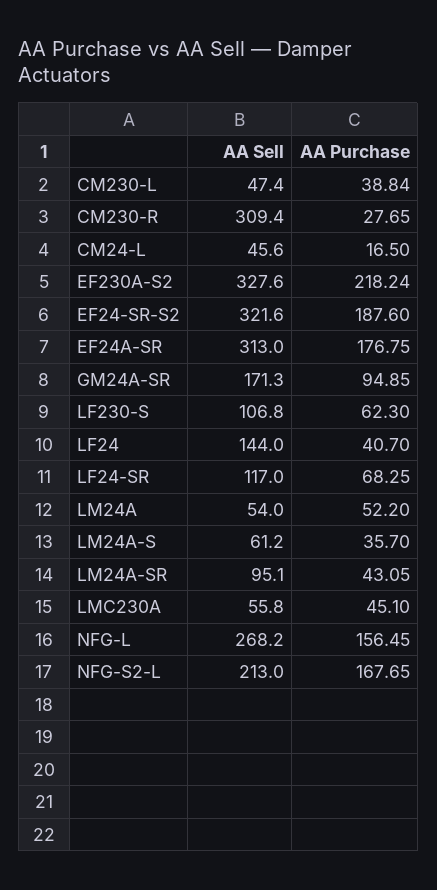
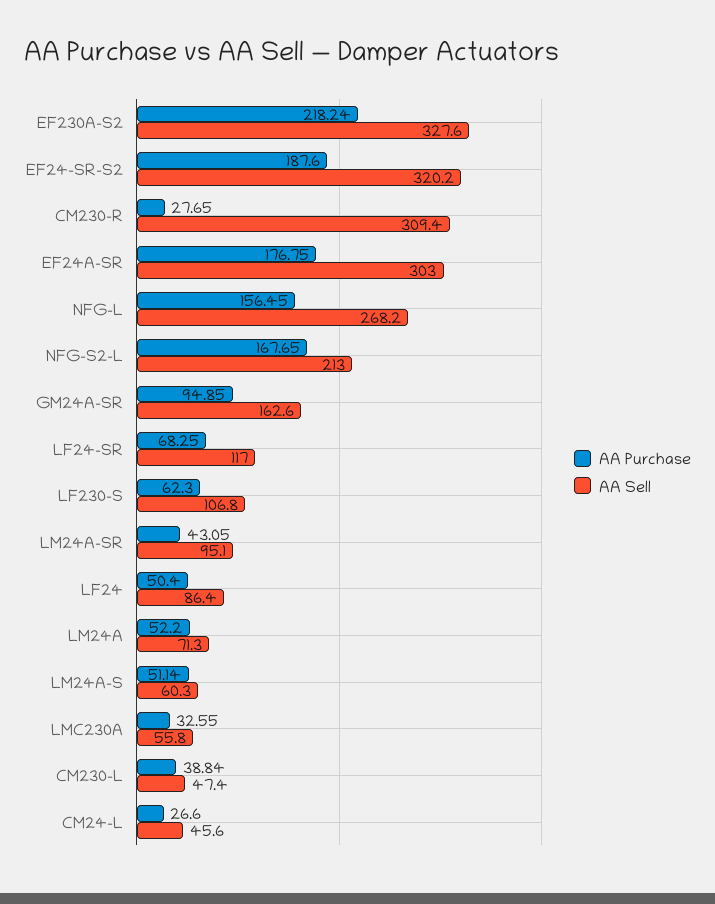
  {
    "AA Sell": {
      "CM230-L": 47.4,
      "CM230-R": 309.4,
      "CM24-L": 45.6,
      "EF230A-S2": 327.6,
-     "EF24-SR-S2": 321.6,
+     "EF24-SR-S2": 320.2,
-     "EF24A-SR": 313,
+     "EF24A-SR": 303,
-     "GM24A-SR": 171.3,
+     "GM24A-SR": 162.6,
      "LF230-S": 106.8,
-     "LF24": 144,
+     "LF24": 86.4,
      "LF24-SR": 117,
-     "LM24A": 54,
+     "LM24A": 71.3,
-     "LM24A-S": 61.2,
+     "LM24A-S": 60.3,
      "LM24A-SR": 95.1,
      "LMC230A": 55.8,
      "NFG-L": 268.2,
      "NFG-S2-L": 213
    },
    "AA Purchase": {
      "CM230-L": 38.84,
      "CM230-R": 27.65,
-     "CM24-L": 16.5,
+     "CM24-L": 26.6,
      "EF230A-S2": 218.24,
      "EF24-SR-S2": 187.6,
      "EF24A-SR": 176.75,
      "GM24A-SR": 94.85,
      "LF230-S": 62.3,
-     "LF24": 40.7,
+     "LF24": 50.4,
      "LF24-SR": 68.25,
      "LM24A": 52.2,
-     "LM24A-S": 35.7,
+     "LM24A-S": 51.14,
      "LM24A-SR": 43.05,
-     "LMC230A": 45.1,
+     "LMC230A": 32.55,
      "NFG-L": 156.45,
      "NFG-S2-L": 167.65
    }
  }

